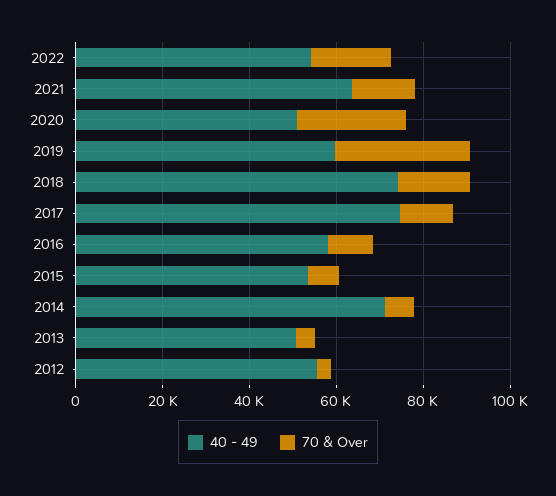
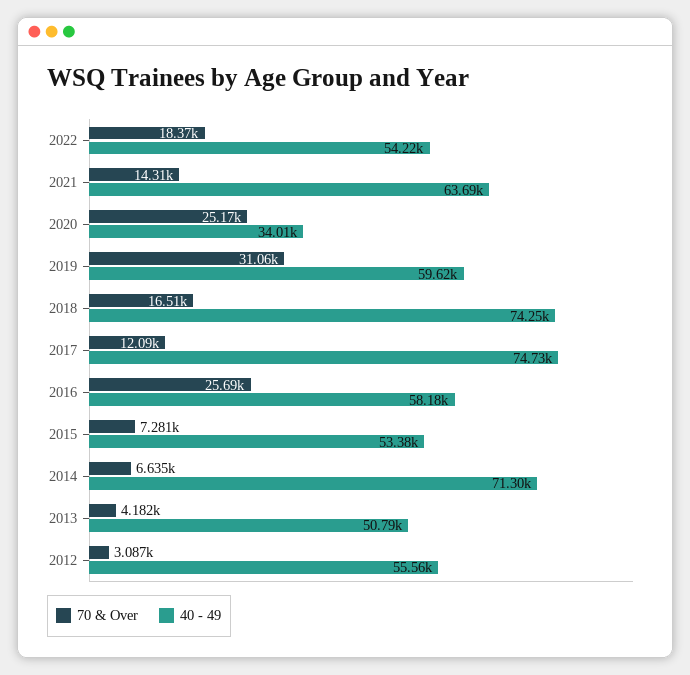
  {
    "40 - 49": {
      "2022": 54220,
      "2021": 63690,
-     "2020": 50000,
+     "2020": 34010,
      "2019": 59620,
      "2018": 74250,
      "2017": 74730,
      "2016": 58180,
      "2015": 53380,
      "2014": 71300,
      "2013": 50790,
      "2012": 55560
    },
    "70 & Over": {
      "2022": 18370,
      "2021": 14310,
      "2020": 25170,
      "2019": 31060,
      "2018": 16510,
      "2017": 12090,
-     "2016": 10000,
+     "2016": 25690,
      "2015": 7281,
      "2014": 6635,
      "2013": 4182,
      "2012": 3087
    }
  }

